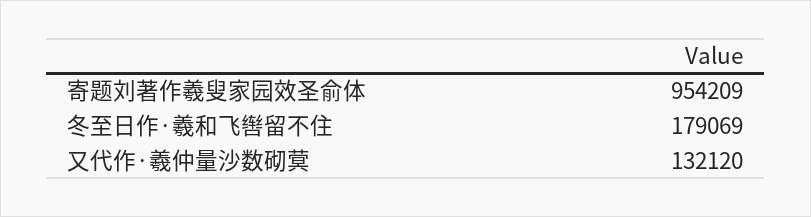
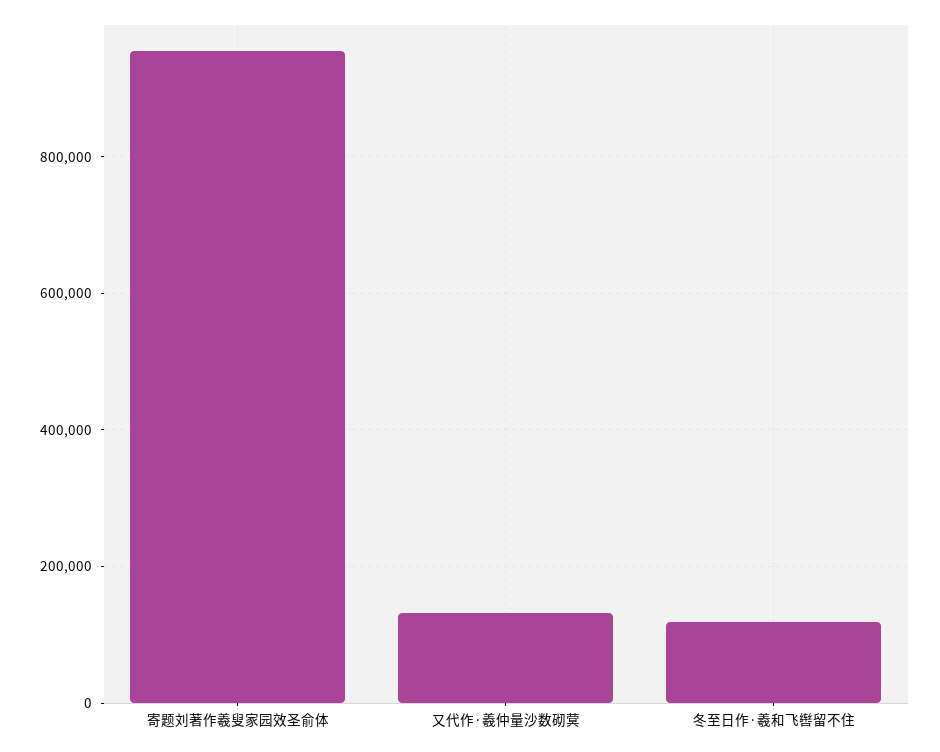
  {
    "寄题刘著作羲叟家园效圣俞体": 954209,
-   "冬至日作·羲和飞辔留不住": 179069,
+   "冬至日作·羲和飞辔留不住": 120000,
    "又代作·羲仲量沙数砌蓂": 132120
  }

